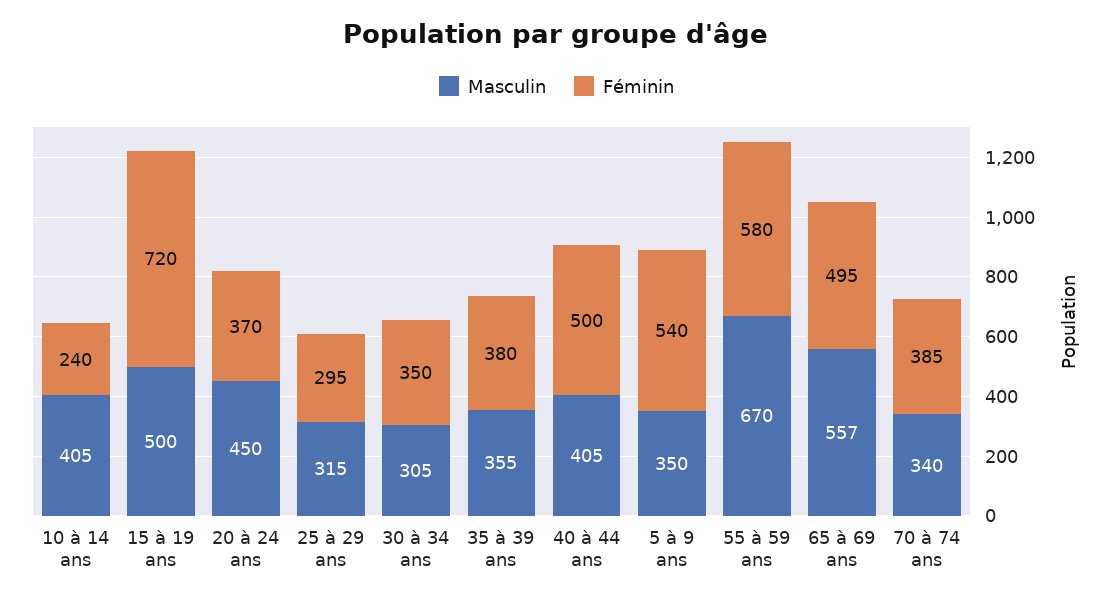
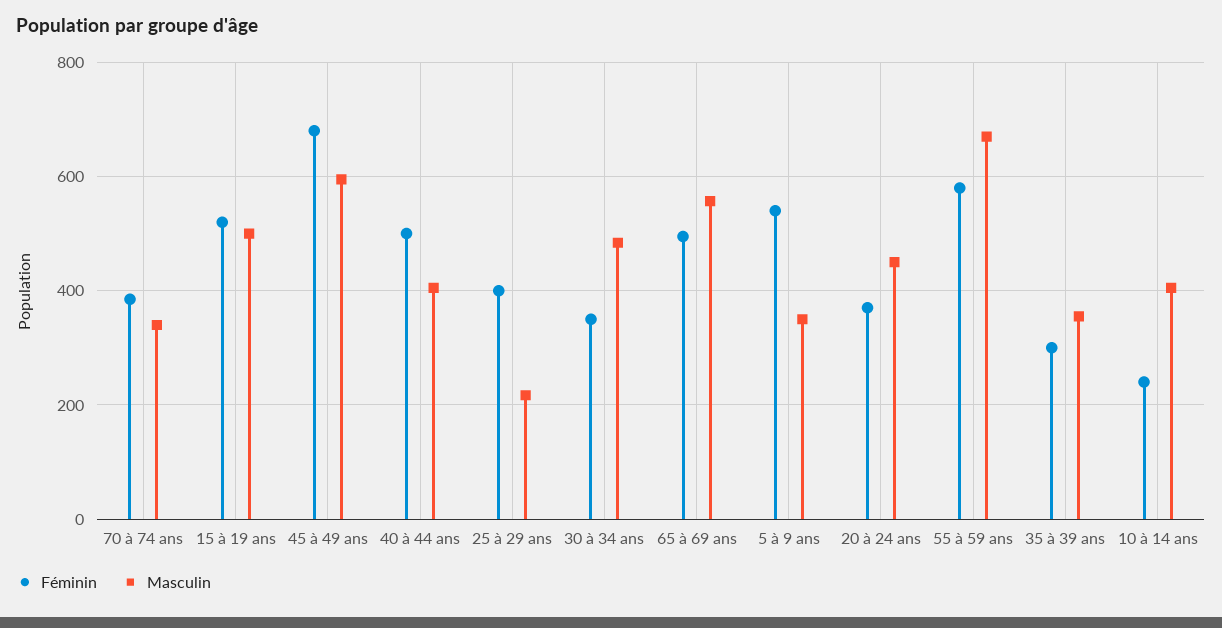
  {
    "Masculin": {
      "10 à 14 ans": 405,
      "15 à 19 ans": 500,
      "20 à 24 ans": 450,
-     "25 à 29 ans": 315,
+     "25 à 29 ans": 220,
-     "30 à 34 ans": 305,
+     "30 à 34 ans": 480,
      "35 à 39 ans": 355,
      "40 à 44 ans": 405,
      "5 à 9 ans": 350,
      "55 à 59 ans": 670,
      "65 à 69 ans": 557,
-     "70 à 74 ans": 340
+     "70 à 74 ans": 340,
+     "45 à 49 ans": 600
    },
    "Féminin": {
      "10 à 14 ans": 240,
-     "15 à 19 ans": 720,
+     "15 à 19 ans": 520,
      "20 à 24 ans": 370,
-     "25 à 29 ans": 295,
+     "25 à 29 ans": 400,
      "30 à 34 ans": 350,
-     "35 à 39 ans": 380,
+     "35 à 39 ans": 300,
      "40 à 44 ans": 500,
      "5 à 9 ans": 540,
      "55 à 59 ans": 580,
      "65 à 69 ans": 495,
-     "70 à 74 ans": 385
+     "70 à 74 ans": 385,
+     "45 à 49 ans": 680
    }
  }

